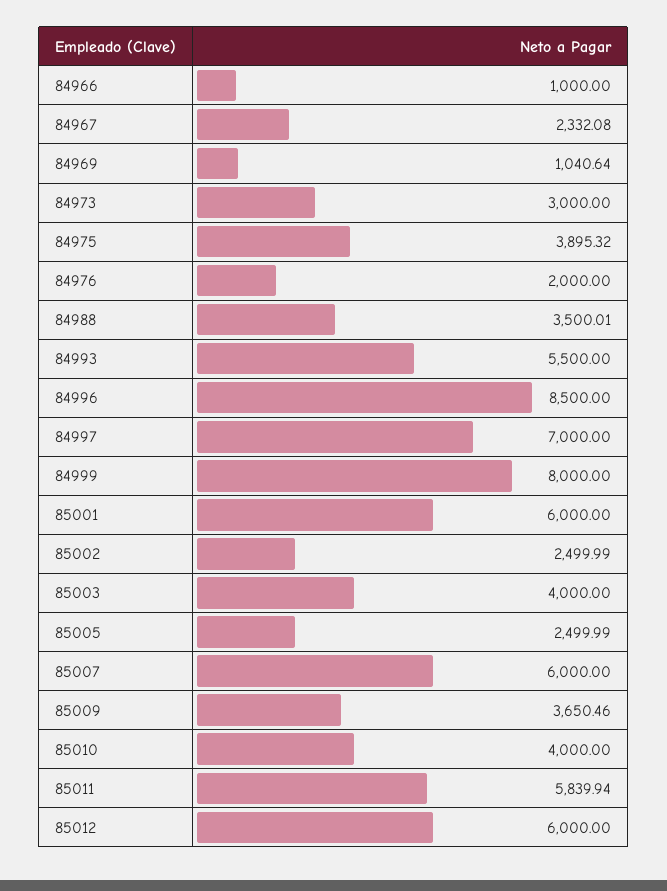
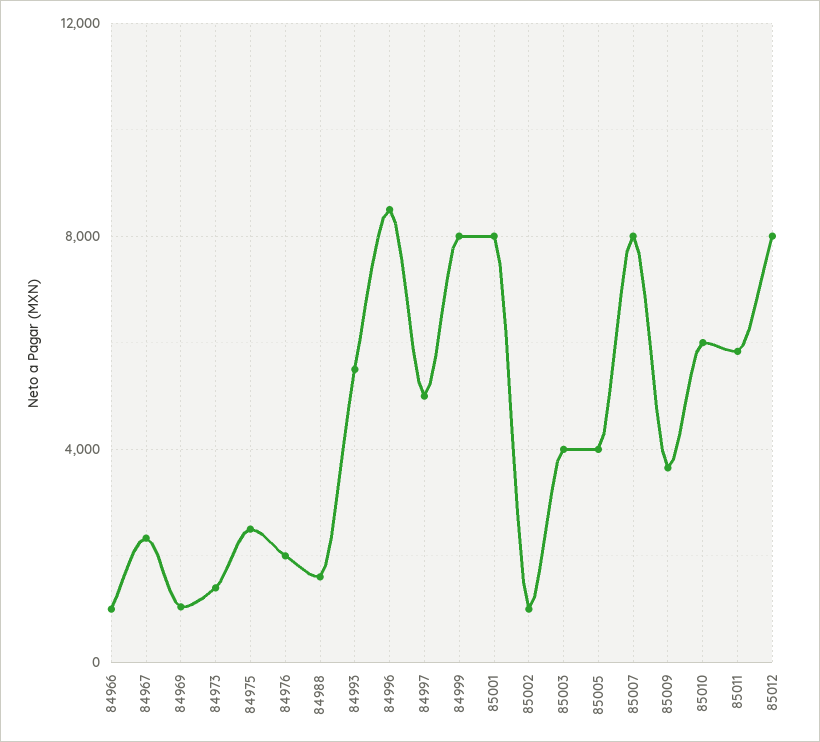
  {
    "84966": 1000,
    "84967": 2332.08,
    "84969": 1040.64,
-   "84973": 3000,
+   "84973": 1500,
-   "84975": 3895.32,
+   "84975": 2500,
    "84976": 2000,
-   "84988": 3500.01,
+   "84988": 1500,
    "84993": 5500,
    "84996": 8500,
-   "84997": 7000,
+   "84997": 5000,
    "84999": 8000,
-   "85001": 6000,
+   "85001": 8000,
-   "85002": 2499.99,
+   "85002": 1000,
    "85003": 4000,
-   "85005": 2499.99,
+   "85005": 4000,
-   "85007": 6000,
+   "85007": 8000,
    "85009": 3650.46,
-   "85010": 4000,
+   "85010": 6000,
    "85011": 5839.94,
-   "85012": 6000
+   "85012": 8000
  }

